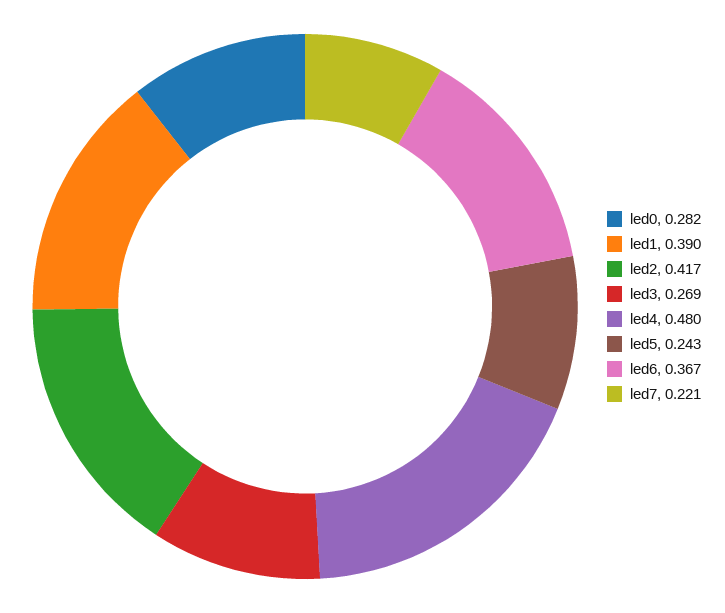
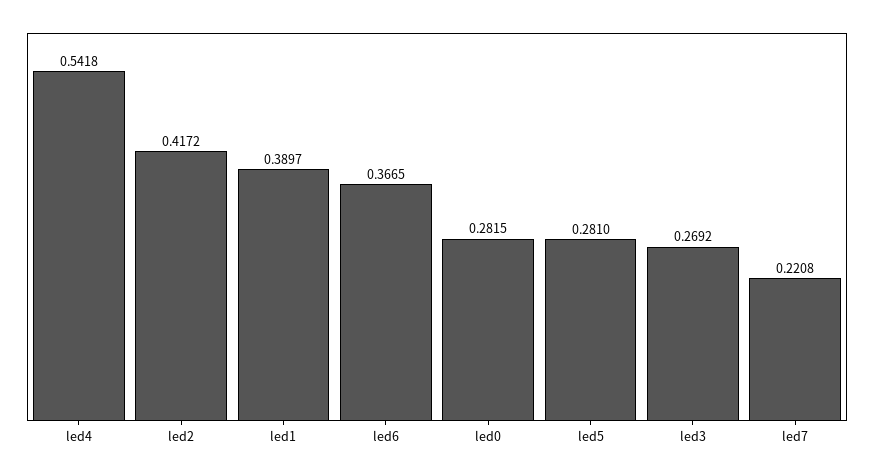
  {
    "led0": 0.2815,
    "led1": 0.3897,
    "led2": 0.4172,
    "led3": 0.2692,
-   "led4": 0.48,
+   "led4": 0.5418,
-   "led5": 0.243,
+   "led5": 0.281,
    "led6": 0.3665,
    "led7": 0.2208
  }

